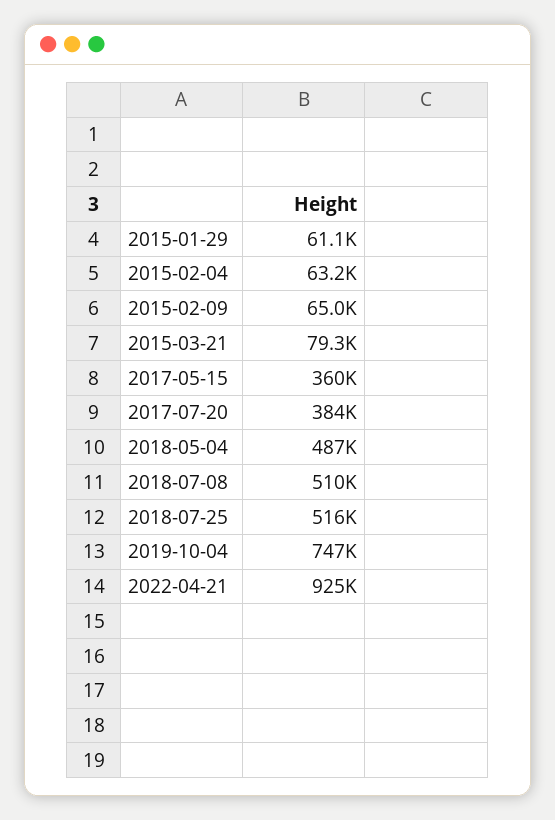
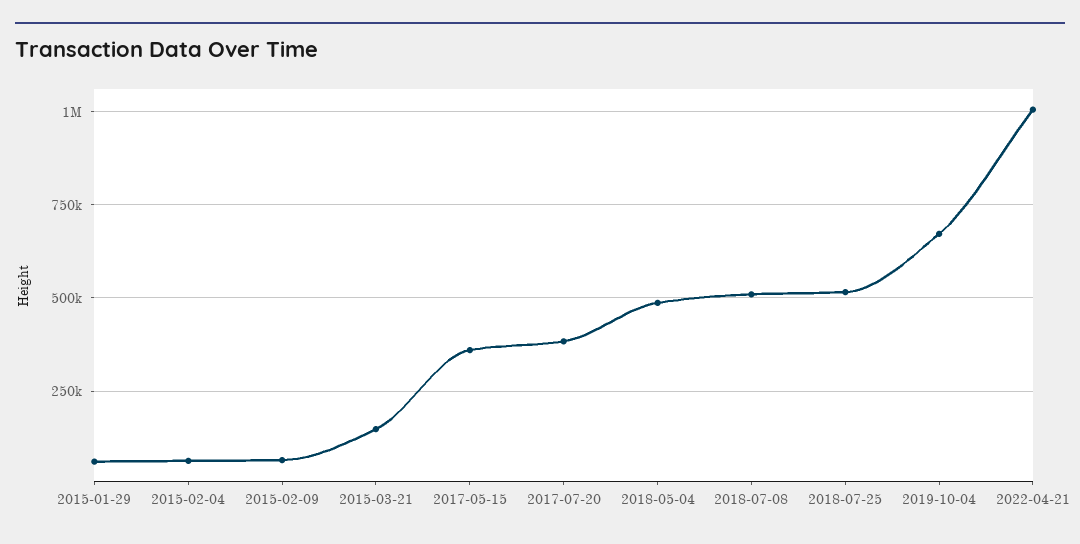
  {
    "2015-01-29": 61100,
    "2015-02-04": 63200,
    "2015-02-09": 65000,
-   "2015-03-21": 79300,
+   "2015-03-21": 150000,
    "2017-05-15": 360000,
    "2017-07-20": 384000,
    "2018-05-04": 487000,
    "2018-07-08": 510000,
    "2018-07-25": 516000,
-   "2019-10-04": 747000,
+   "2019-10-04": 675000,
-   "2022-04-21": 925000
+   "2022-04-21": 1000000
  }

